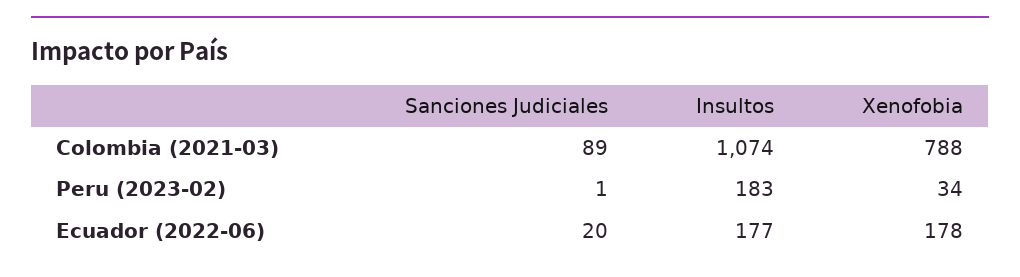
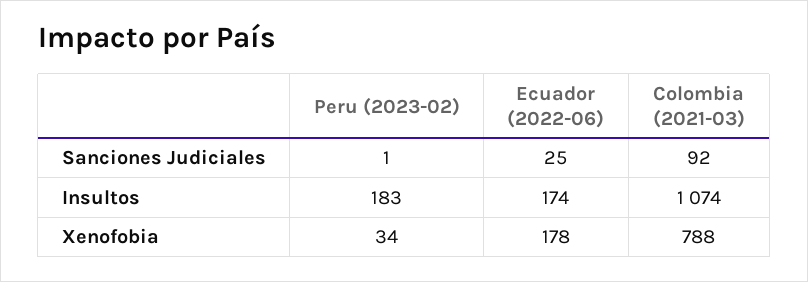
  {
    "Sanciones Judiciales": {
-     "Colombia (2021-03)": 89,
+     "Colombia (2021-03)": 92,
      "Peru (2023-02)": 1,
-     "Ecuador (2022-06)": 20
+     "Ecuador (2022-06)": 25
    },
    "Insultos": {
      "Colombia (2021-03)": 1074,
      "Peru (2023-02)": 183,
-     "Ecuador (2022-06)": 177
+     "Ecuador (2022-06)": 174
    },
    "Xenofobia": {
      "Colombia (2021-03)": 788,
      "Peru (2023-02)": 34,
      "Ecuador (2022-06)": 178
    }
  }

